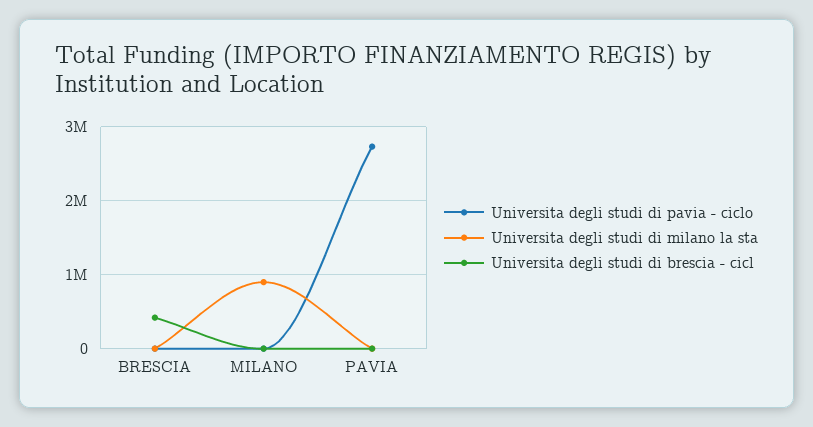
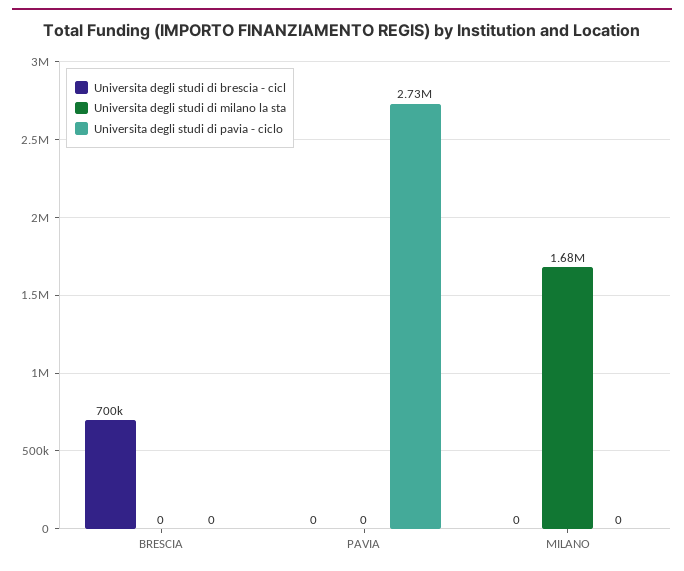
  {
    "Universita degli studi di pavia - ciclo": {
      "BRESCIA": 0,
      "MILANO": 0,
      "PAVIA": 2730000
    },
    "Universita degli studi di milano la sta": {
      "BRESCIA": 0,
-     "MILANO": 900000,
+     "MILANO": 1680000,
      "PAVIA": 0
    },
    "Universita degli studi di brescia - cicl": {
-     "BRESCIA": 400000,
+     "BRESCIA": 700000,
      "MILANO": 0,
      "PAVIA": 0
    }
  }

